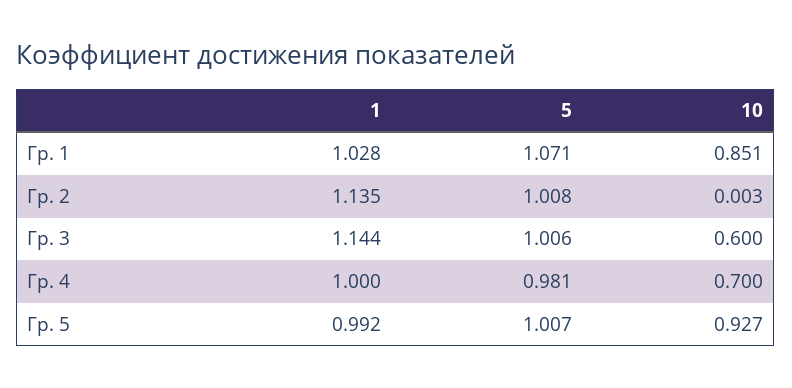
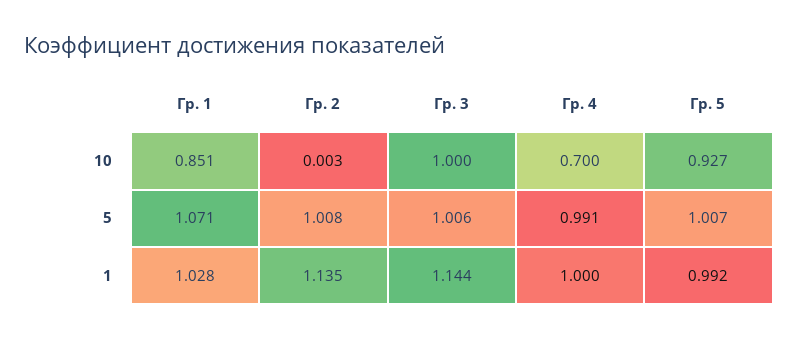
  {
    "1": {
      "Гр. 1": 1.028,
      "Гр. 2": 1.135,
      "Гр. 3": 1.144,
      "Гр. 4": 1,
      "Гр. 5": 0.992
    },
    "5": {
      "Гр. 1": 1.071,
      "Гр. 2": 1.008,
      "Гр. 3": 1.006,
-     "Гр. 4": 0.981,
+     "Гр. 4": 0.991,
      "Гр. 5": 1.007
    },
    "10": {
      "Гр. 1": 0.851,
      "Гр. 2": 0.003,
-     "Гр. 3": 0.6,
+     "Гр. 3": 1,
      "Гр. 4": 0.7,
      "Гр. 5": 0.927
    }
  }

